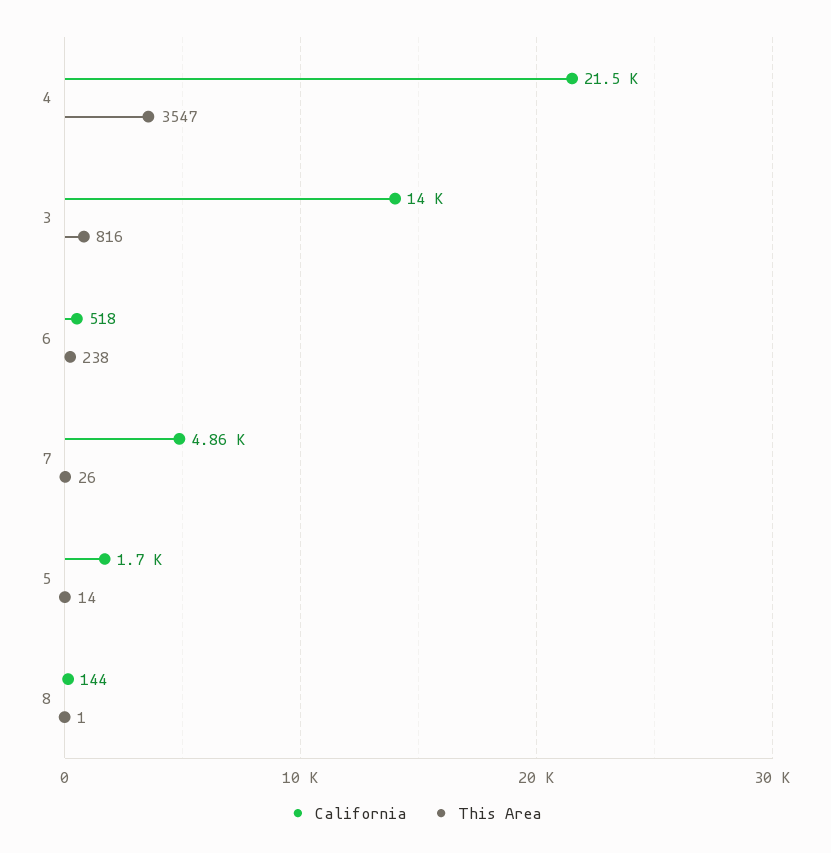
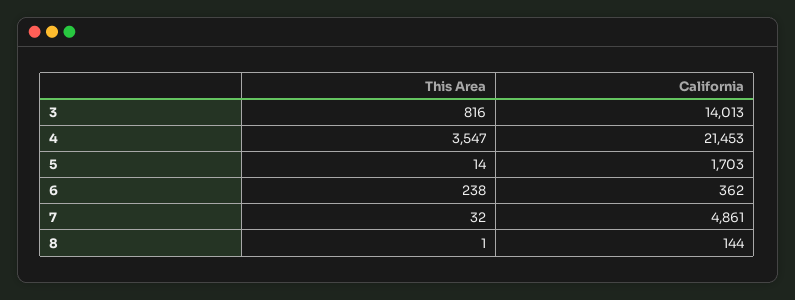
  {
    "California": {
      "4": 21453,
      "3": 14013,
-     "6": 518,
+     "6": 362,
      "7": 4861,
      "5": 1703,
      "8": 144
    },
    "This Area": {
      "4": 3547,
      "3": 816,
      "6": 238,
-     "7": 26,
+     "7": 32,
      "5": 14,
      "8": 1
    }
  }

